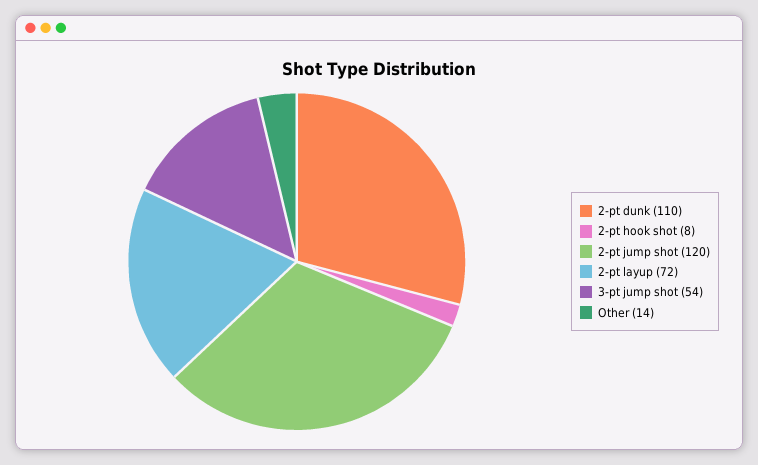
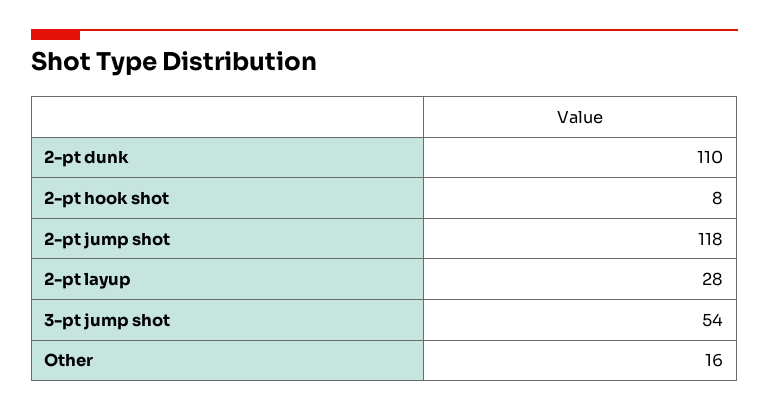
  {
    "2-pt dunk": 110,
    "2-pt hook shot": 8,
-   "2-pt jump shot": 120,
+   "2-pt jump shot": 118,
-   "2-pt layup": 72,
+   "2-pt layup": 28,
    "3-pt jump shot": 54,
-   "Other": 14
+   "Other": 16
  }

